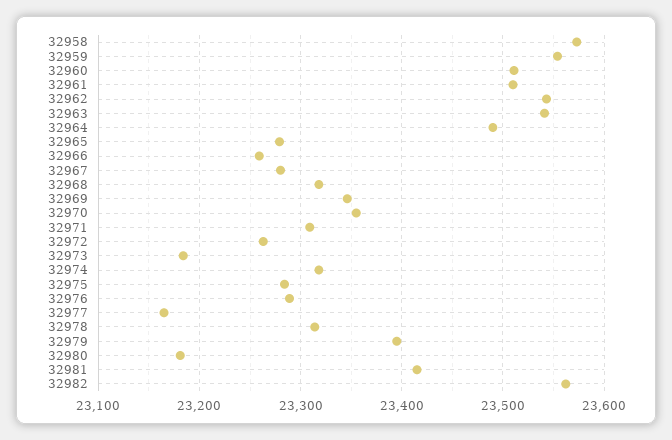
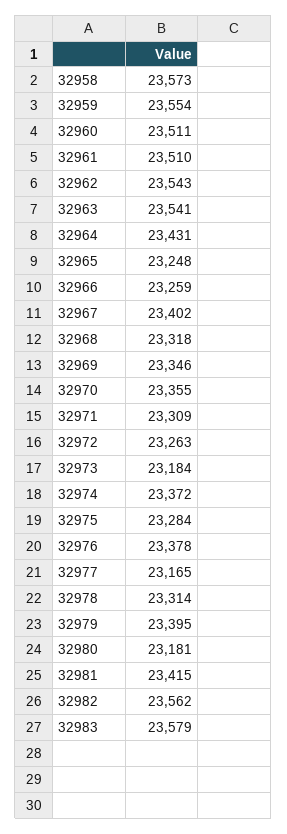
  {
    "32958": 23573,
    "32959": 23554,
    "32960": 23511,
    "32961": 23510,
    "32962": 23543,
    "32963": 23541,
-   "32964": 23490,
+   "32964": 23431,
-   "32965": 23280,
+   "32965": 23248,
    "32966": 23259,
-   "32967": 23280,
+   "32967": 23402,
    "32968": 23318,
    "32969": 23346,
    "32970": 23355,
    "32971": 23309,
    "32972": 23263,
    "32973": 23184,
-   "32974": 23320,
+   "32974": 23372,
    "32975": 23284,
-   "32976": 23290,
+   "32976": 23378,
    "32977": 23165,
    "32978": 23314,
    "32979": 23395,
    "32980": 23181,
    "32981": 23415,
-   "32982": 23562
+   "32982": 23562,
+   "32983": 23579
  }

